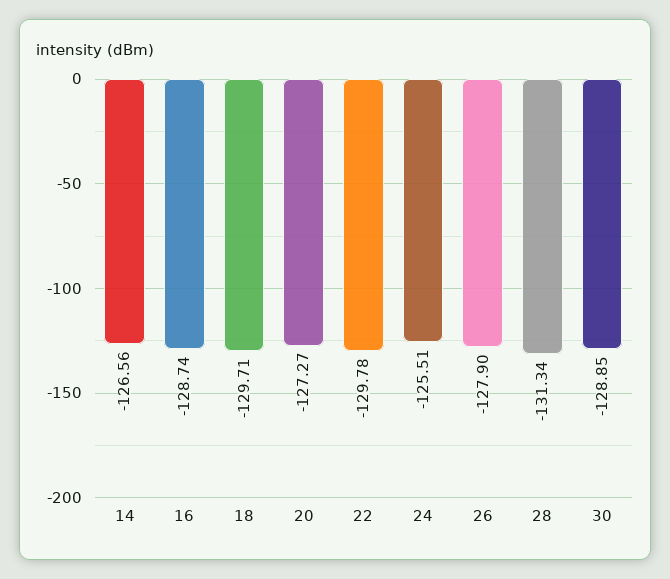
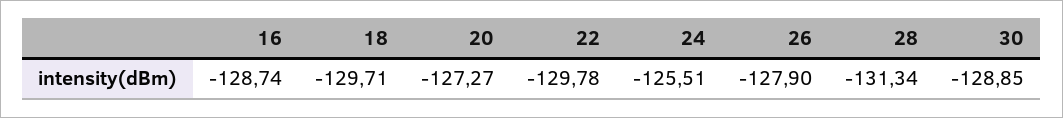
  {
-   "14": -126.56,
    "16": -128.74,
    "18": -129.71,
    "20": -127.27,
    "22": -129.78,
    "24": -125.51,
    "26": -127.9,
    "28": -131.34,
    "30": -128.85
  }

